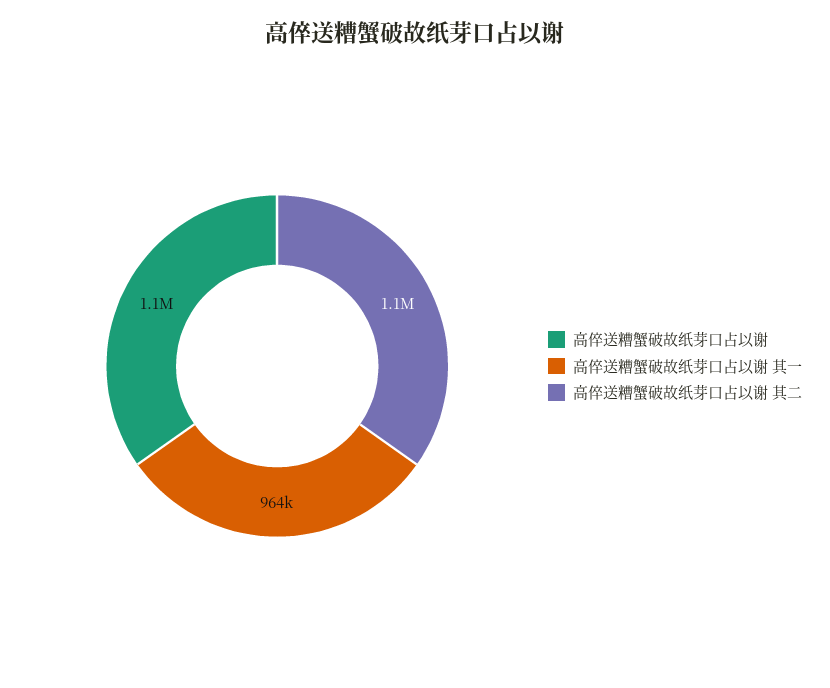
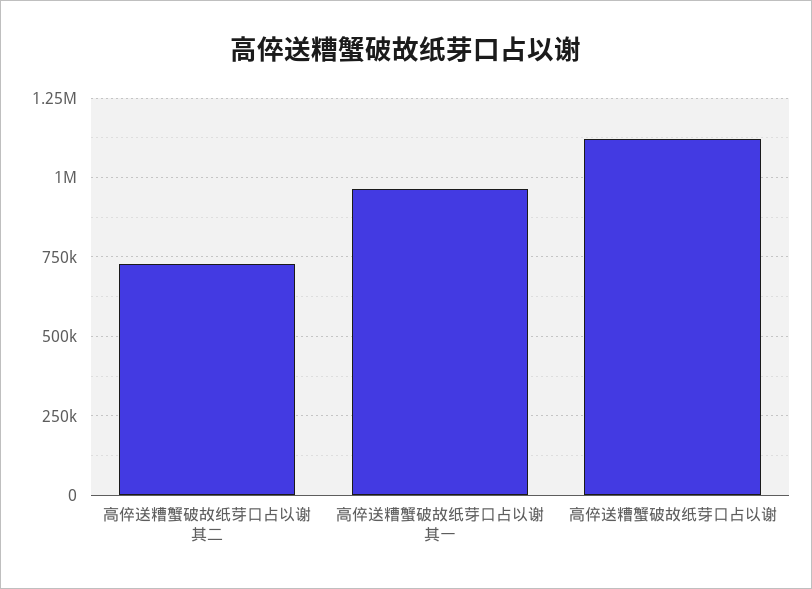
  {
    "高倅送糟蟹破故纸芽口占以谢": 1100000,
    "高倅送糟蟹破故纸芽口占以谢 其一": 964000,
-   "高倅送糟蟹破故纸芽口占以谢 其二": 1100000
+   "高倅送糟蟹破故纸芽口占以谢 其二": 725000
  }

